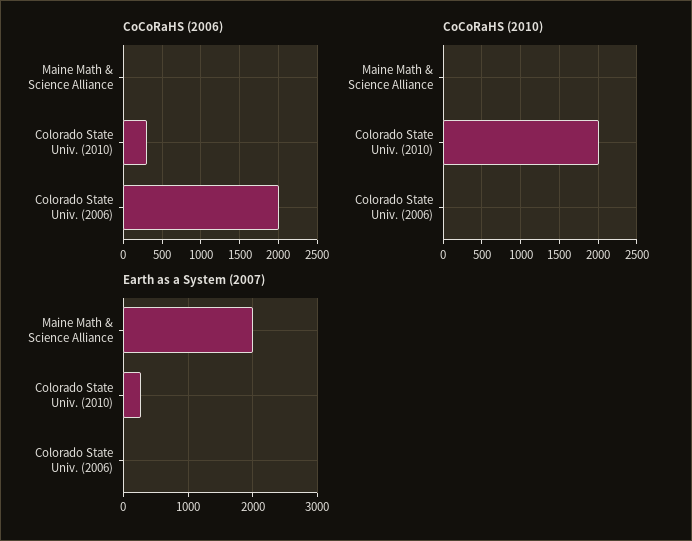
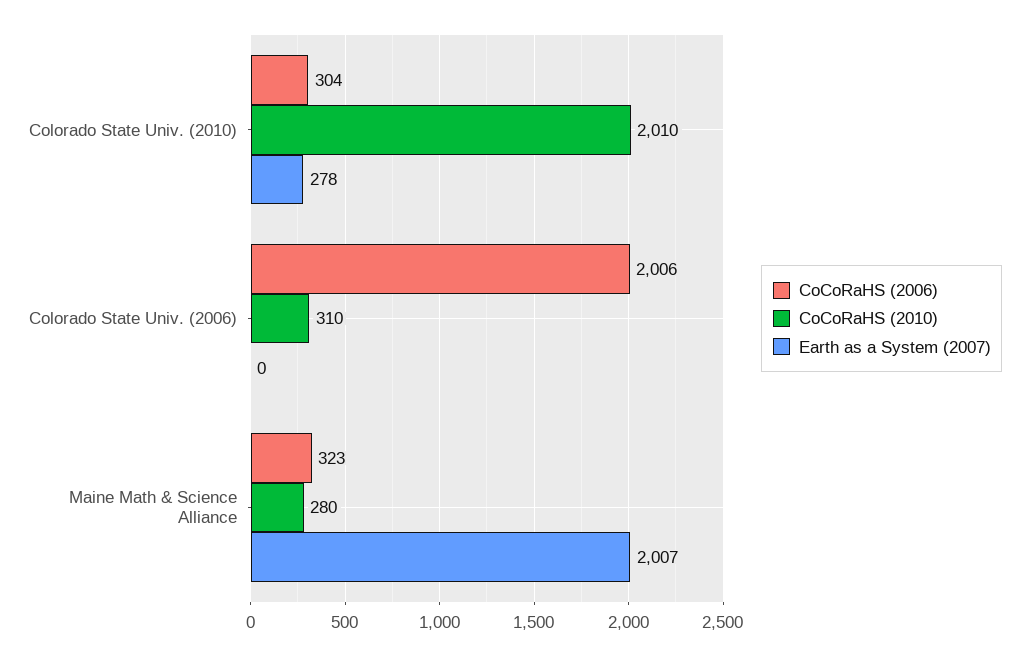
  {
    "CoCoRaHS (2006)": {
-     "Maine Math & Science Alliance": 0,
+     "Maine Math & Science Alliance": 323,
      "Colorado State Univ. (2010)": 304,
      "Colorado State Univ. (2006)": 2006
    },
    "CoCoRaHS (2010)": {
-     "Maine Math & Science Alliance": 0,
+     "Maine Math & Science Alliance": 280,
      "Colorado State Univ. (2010)": 2010,
-     "Colorado State Univ. (2006)": 0
+     "Colorado State Univ. (2006)": 310
    },
    "Earth as a System (2007)": {
      "Maine Math & Science Alliance": 2007,
      "Colorado State Univ. (2010)": 278,
      "Colorado State Univ. (2006)": 0
    }
  }

